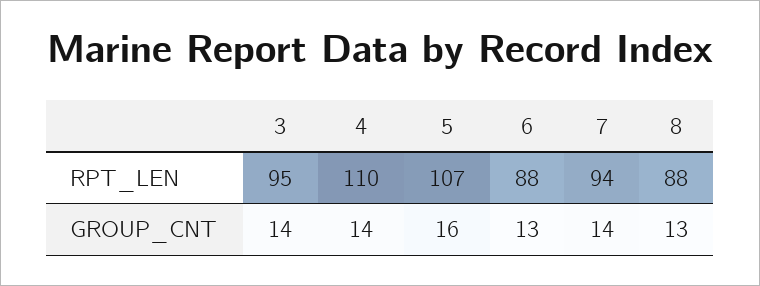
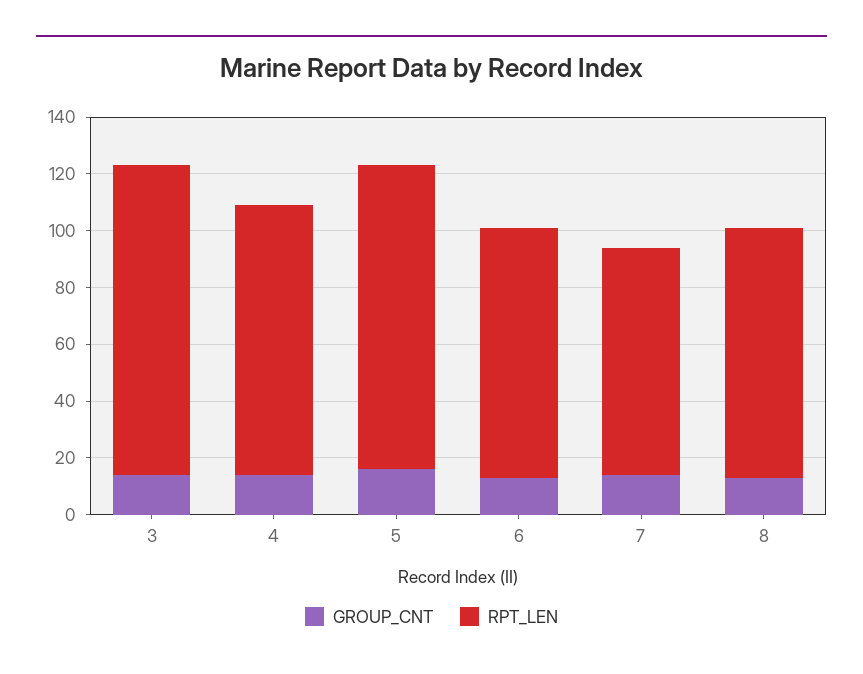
  {
    "RPT_LEN": {
-     "3": 95,
+     "3": 110,
-     "4": 110,
+     "4": 95,
      "5": 107,
      "6": 88,
-     "7": 94,
+     "7": 80,
      "8": 88
    },
    "GROUP_CNT": {
      "3": 14,
      "4": 14,
      "5": 16,
      "6": 13,
      "7": 14,
      "8": 13
    }
  }

